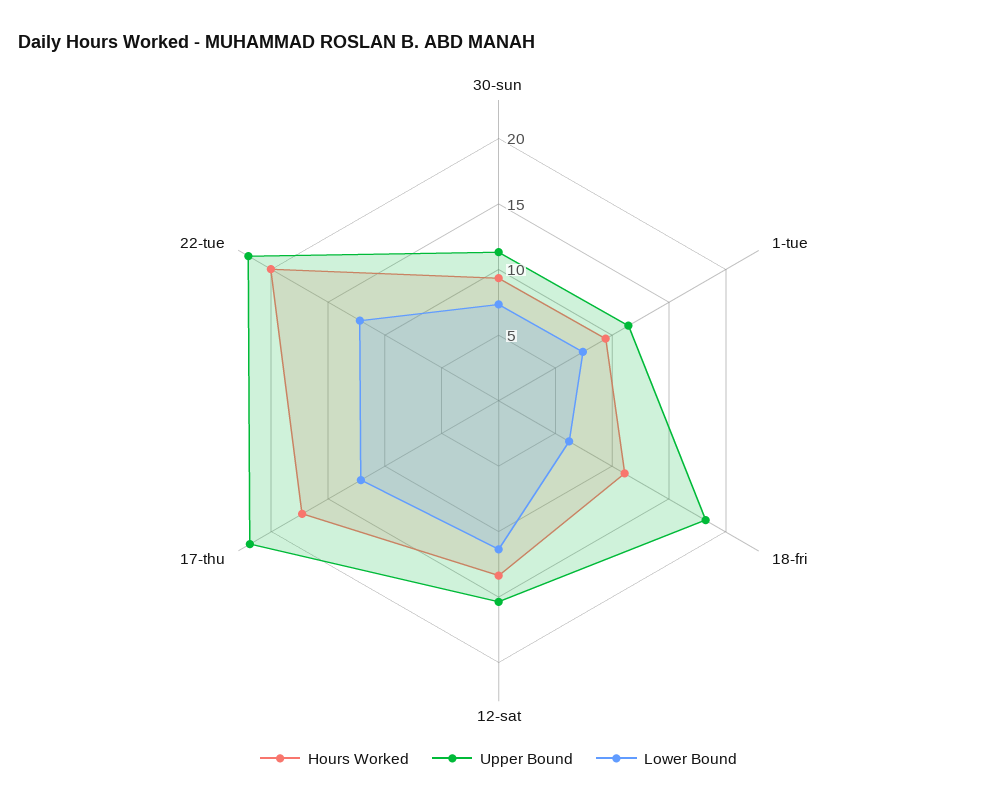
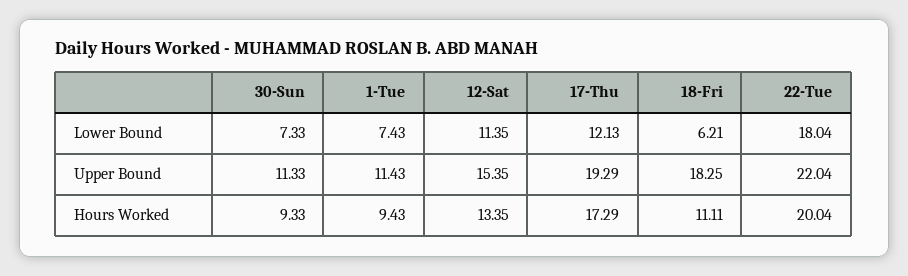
  {
    "Hours Worked": {
      "30-sun": 9.33,
      "1-tue": 9.43,
      "18-fri": 11.11,
      "12-sat": 13.35,
      "17-thu": 17.29,
      "22-tue": 20.04
    },
    "Upper Bound": {
      "30-sun": 11.33,
      "1-tue": 11.43,
      "18-fri": 18.25,
      "12-sat": 15.35,
-     "17-thu": 22,
+     "17-thu": 19.29,
      "22-tue": 22.04
    },
    "Lower Bound": {
      "30-sun": 7.33,
      "1-tue": 7.43,
      "18-fri": 6.21,
      "12-sat": 11.35,
      "17-thu": 12.13,
-     "22-tue": 12
+     "22-tue": 18.04
    }
  }

